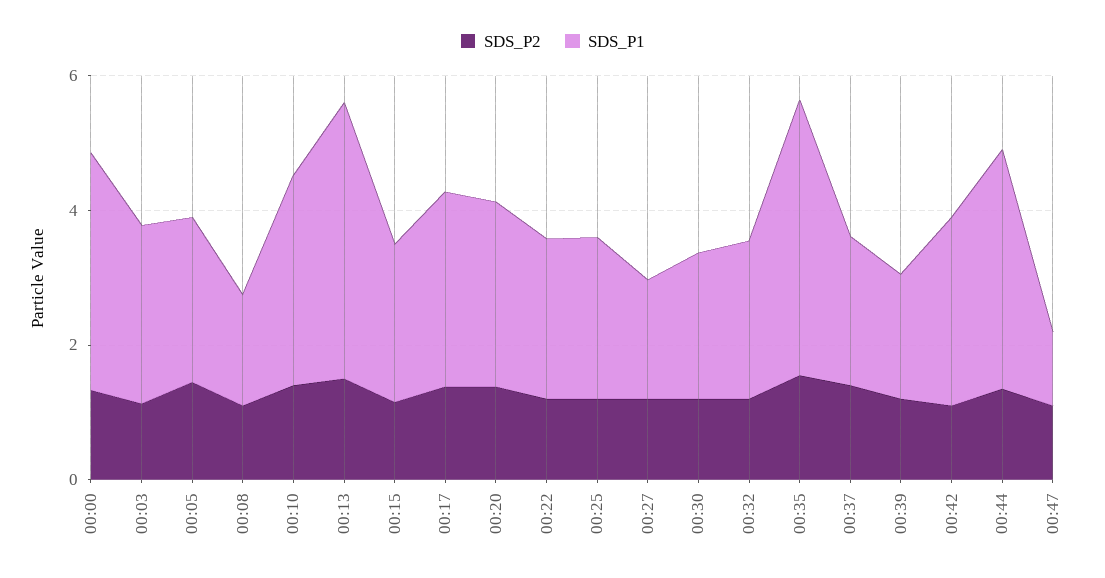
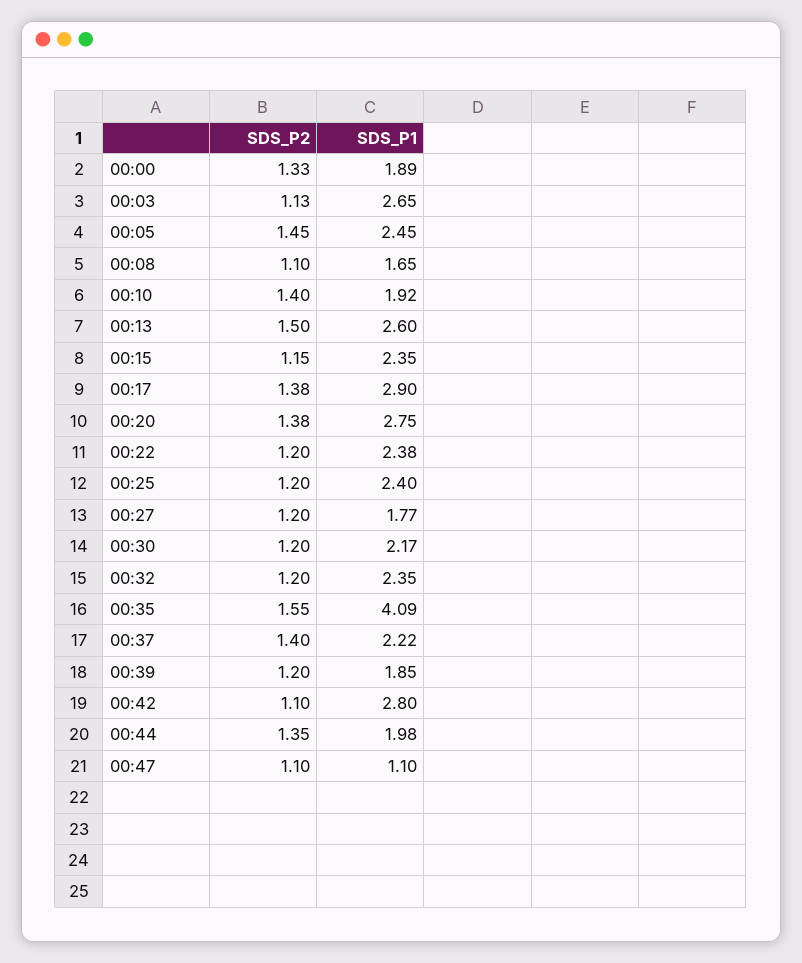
  {
    "SDS_P2": {
      "00:00": 1.33,
      "00:03": 1.13,
      "00:05": 1.45,
      "00:08": 1.1,
      "00:10": 1.4,
      "00:13": 1.5,
      "00:15": 1.15,
      "00:17": 1.38,
      "00:20": 1.38,
      "00:22": 1.2,
      "00:25": 1.2,
      "00:27": 1.2,
      "00:30": 1.2,
      "00:32": 1.2,
      "00:35": 1.55,
      "00:37": 1.4,
      "00:39": 1.2,
      "00:42": 1.1,
      "00:44": 1.35,
      "00:47": 1.1
    },
    "SDS_P1": {
-     "00:00": 3.5,
+     "00:00": 1.89,
      "00:03": 2.65,
      "00:05": 2.45,
      "00:08": 1.65,
-     "00:10": 3,
+     "00:10": 1.92,
-     "00:13": 4,
+     "00:13": 2.6,
      "00:15": 2.35,
      "00:17": 2.9,
      "00:20": 2.75,
      "00:22": 2.38,
      "00:25": 2.4,
      "00:27": 1.77,
      "00:30": 2.17,
      "00:32": 2.35,
      "00:35": 4.09,
      "00:37": 2.22,
      "00:39": 1.85,
      "00:42": 2.8,
-     "00:44": 3.5,
+     "00:44": 1.98,
      "00:47": 1.1
    }
  }

